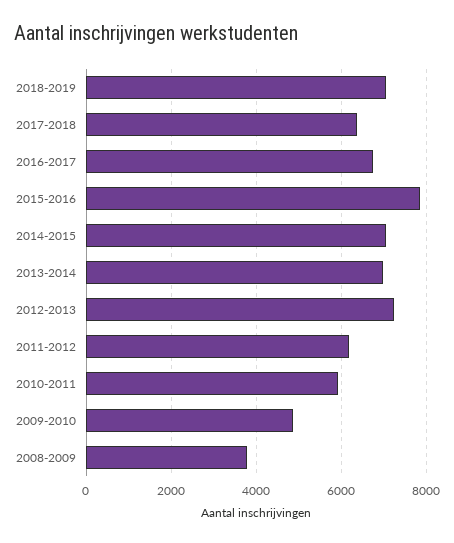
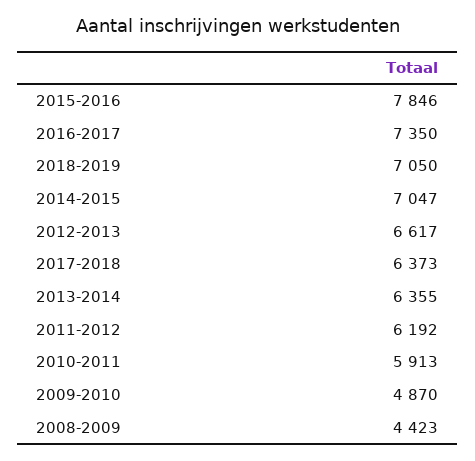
  {
    "2018-2019": 7050,
    "2017-2018": 6373,
-   "2016-2017": 6800,
+   "2016-2017": 7350,
    "2015-2016": 7846,
    "2014-2015": 7047,
-   "2013-2014": 7000,
+   "2013-2014": 6355,
-   "2012-2013": 7200,
+   "2012-2013": 6617,
    "2011-2012": 6192,
    "2010-2011": 5913,
    "2009-2010": 4870,
-   "2008-2009": 3800
+   "2008-2009": 4423
  }

